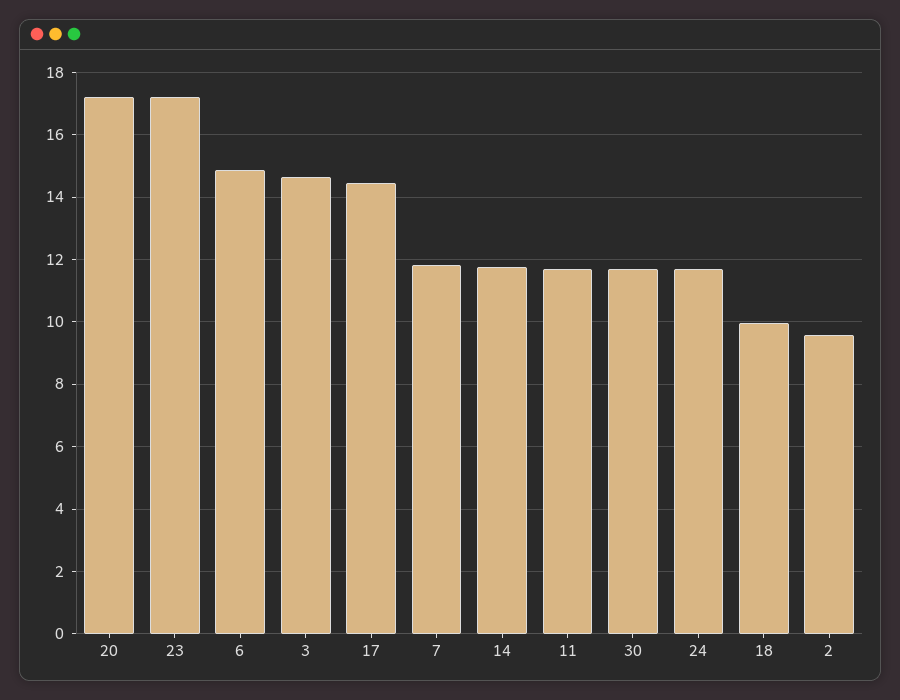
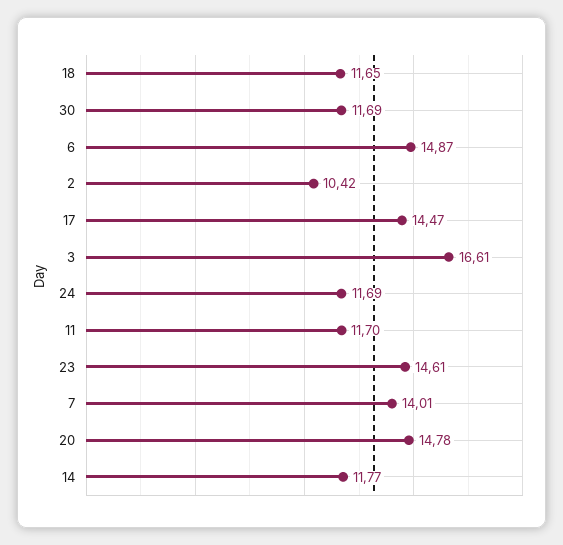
  {
-   "20": 17.2,
+   "20": 14.78,
-   "23": 17.2,
+   "23": 14.61,
    "6": 14.87,
-   "3": 14.6,
+   "3": 16.61,
    "17": 14.47,
-   "7": 11.8,
+   "7": 14.01,
    "14": 11.77,
    "11": 11.7,
    "30": 11.69,
    "24": 11.69,
-   "18": 10,
+   "18": 11.65,
-   "2": 9.6
+   "2": 10.42
  }

